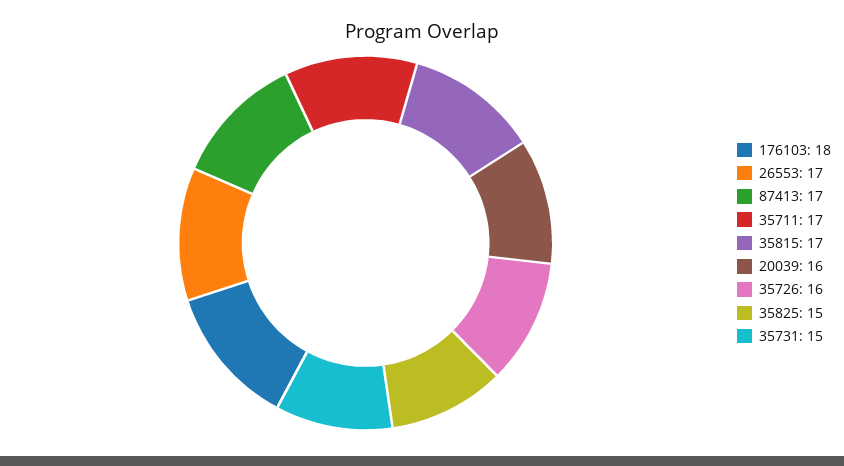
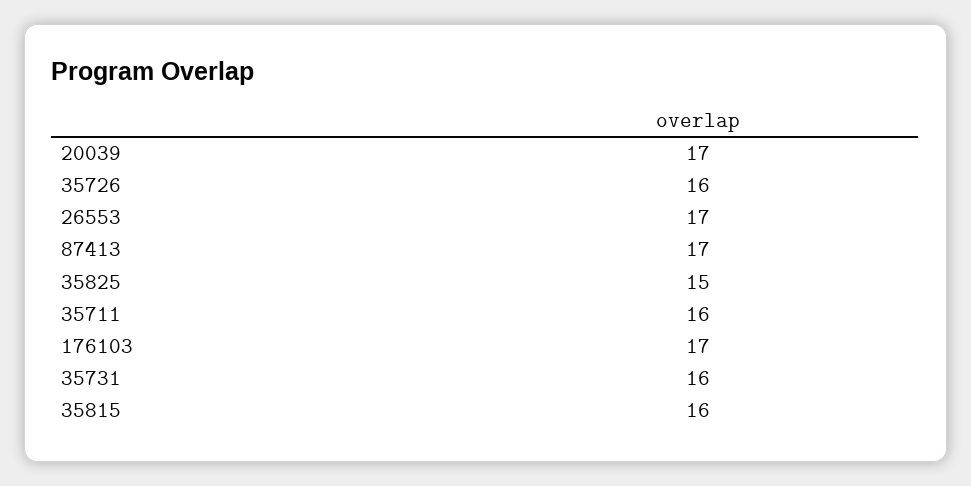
  {
-   "176103": 18,
+   "176103": 17,
    "26553": 17,
    "87413": 17,
-   "35711": 17,
+   "35711": 16,
-   "35815": 17,
+   "35815": 16,
-   "20039": 16,
+   "20039": 17,
    "35726": 16,
    "35825": 15,
-   "35731": 15
+   "35731": 16
  }

